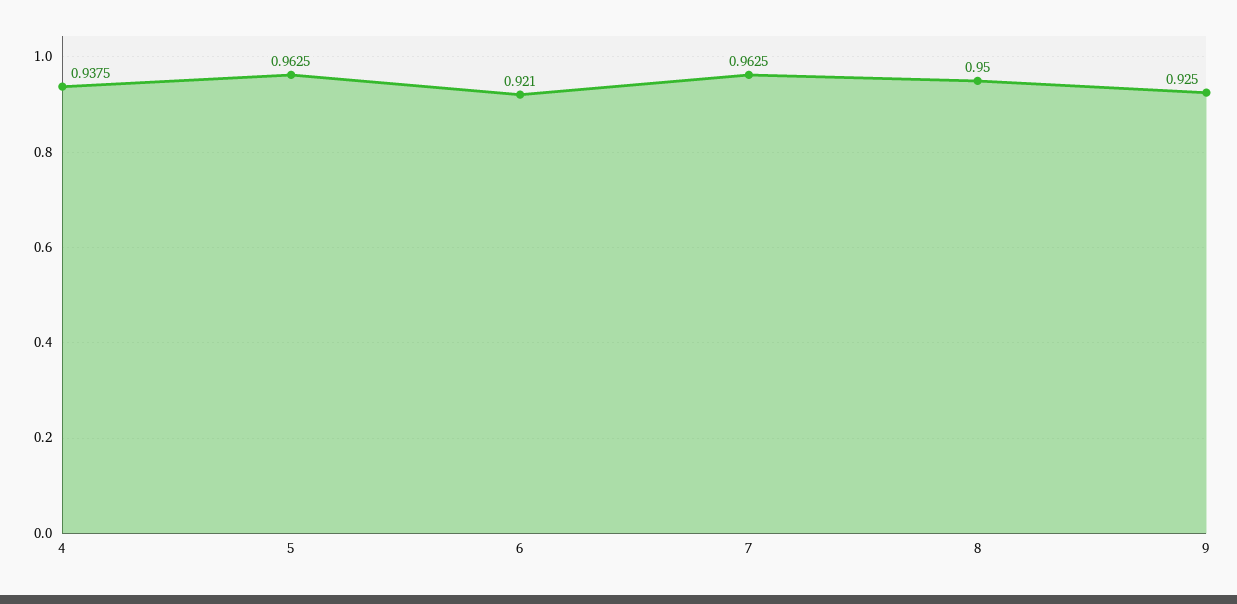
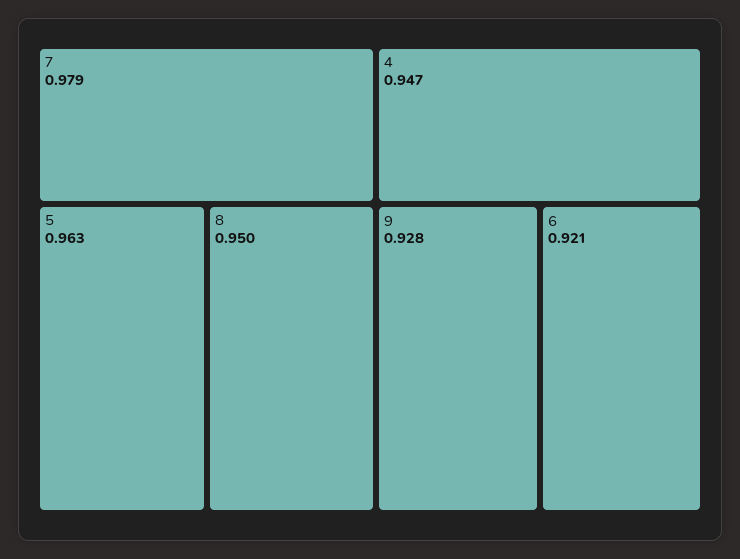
  {
-   "4": 0.9375,
+   "4": 0.947,
    "5": 0.9625,
    "6": 0.921,
-   "7": 0.9625,
+   "7": 0.979,
    "8": 0.95,
-   "9": 0.925
+   "9": 0.928
  }

